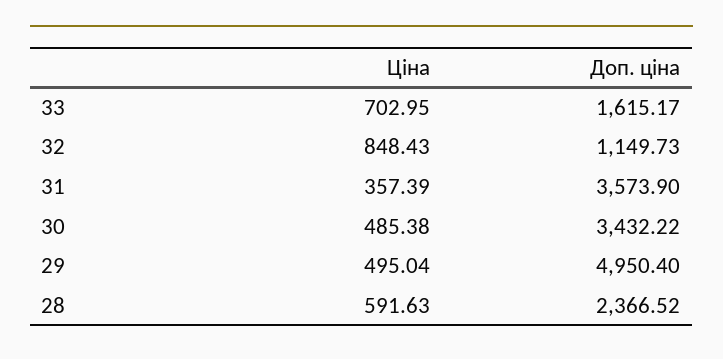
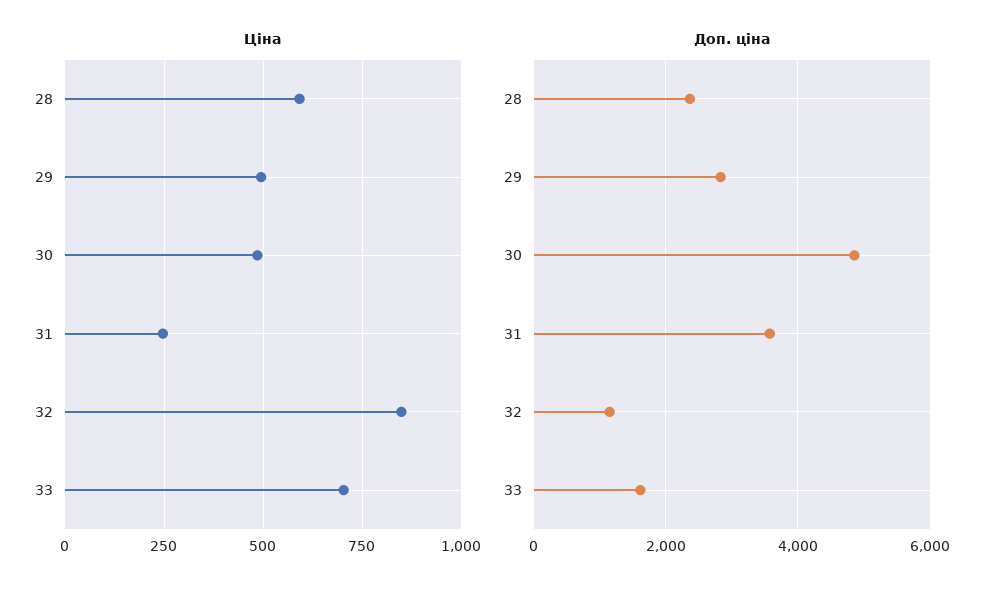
  {
    "Ціна": {
      "33": 702.95,
      "32": 848.43,
-     "31": 357.39,
+     "31": 250,
      "30": 485.38,
      "29": 495.04,
      "28": 591.63
    },
    "Доп. ціна": {
      "33": 1615.17,
      "32": 1149.73,
      "31": 3573.9,
-     "30": 3432.22,
+     "30": 4800,
-     "29": 4950.4,
+     "29": 2800,
      "28": 2366.52
    }
  }

